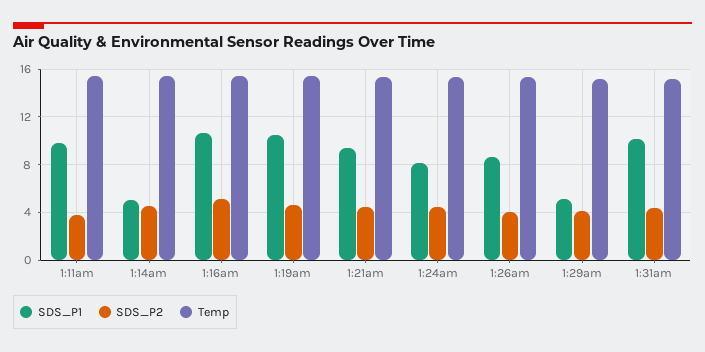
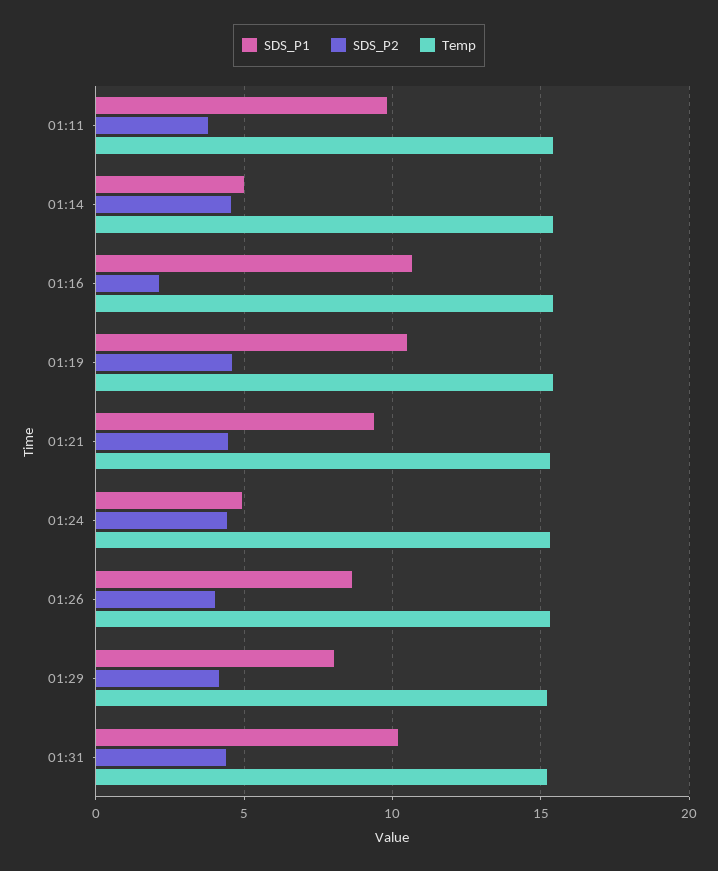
  {
    "SDS_P1": {
      "1:11am": 10,
      "1:14am": 5,
      "1:16am": 10.5,
      "1:19am": 10.5,
      "1:21am": 9.5,
-     "1:24am": 8,
+     "1:24am": 5,
      "1:26am": 8.5,
-     "1:29am": 5,
+     "1:29am": 8,
      "1:31am": 10
    },
    "SDS_P2": {
      "1:11am": 4,
      "1:14am": 4.5,
-     "1:16am": 5,
+     "1:16am": 2,
      "1:19am": 4.5,
      "1:21am": 4.5,
      "1:24am": 4.5,
      "1:26am": 4,
      "1:29am": 4,
      "1:31am": 4.5
    },
    "Temp": {
      "1:11am": 15.5,
      "1:14am": 15.5,
      "1:16am": 15.5,
      "1:19am": 15.5,
      "1:21am": 15.5,
      "1:24am": 15.5,
      "1:26am": 15.5,
      "1:29am": 15,
      "1:31am": 15
    }
  }

